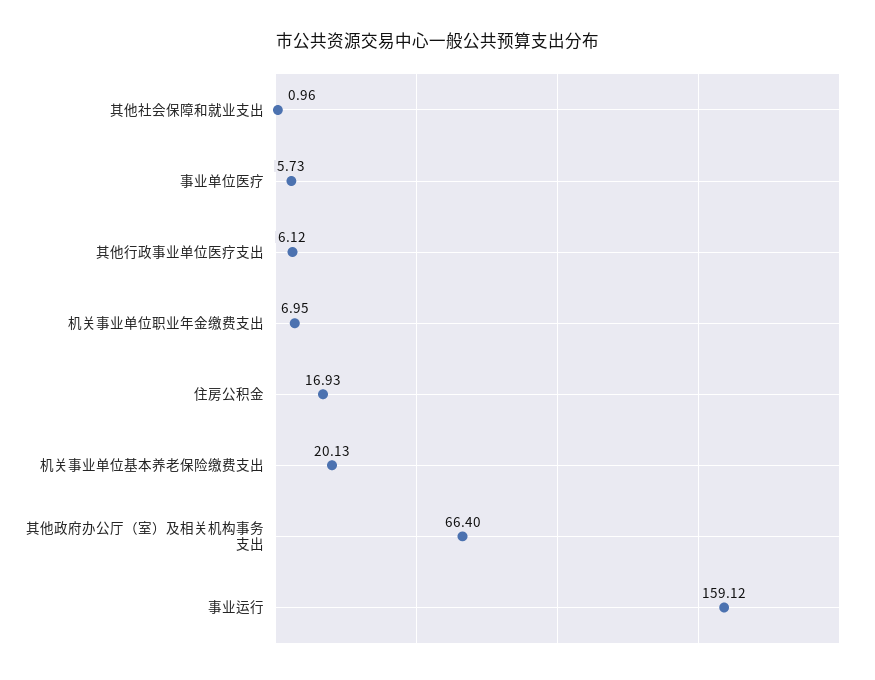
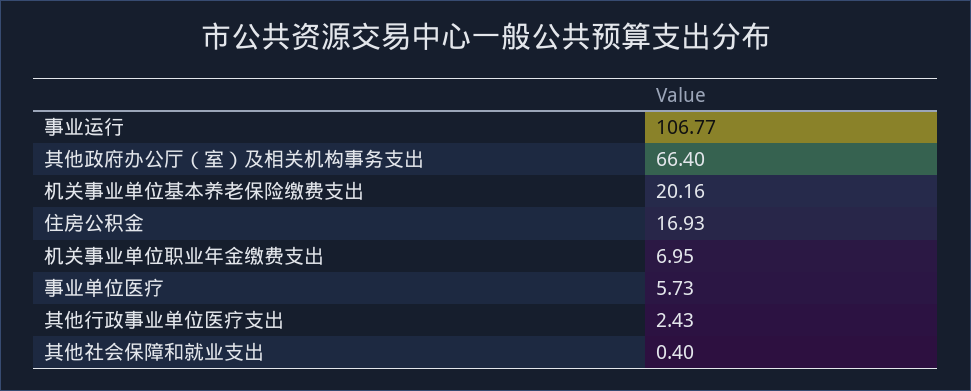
  {
-   "其他社会保障和就业支出": 0.96,
+   "其他社会保障和就业支出": 0.4,
    "事业单位医疗": 5.73,
-   "其他行政事业单位医疗支出": 6.12,
+   "其他行政事业单位医疗支出": 2.43,
    "机关事业单位职业年金缴费支出": 6.95,
    "住房公积金": 16.93,
-   "机关事业单位基本养老保险缴费支出": 20.13,
+   "机关事业单位基本养老保险缴费支出": 20.16,
    "其他政府办公厅（室）及相关机构事务支出": 66.4,
-   "事业运行": 159.12
+   "事业运行": 106.77
  }

